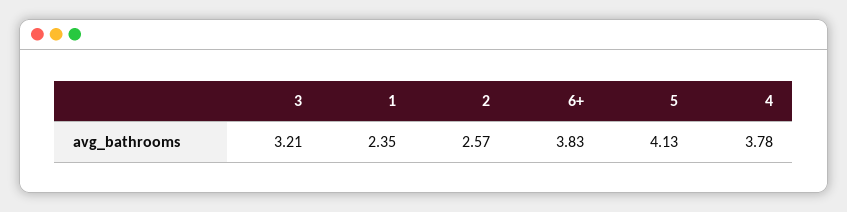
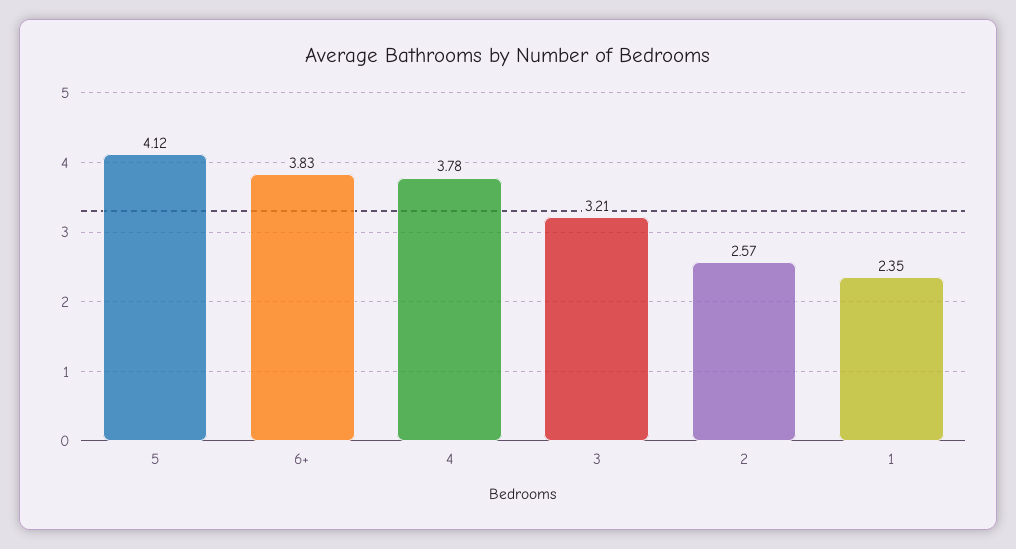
  {
    "3": 3.21,
    "1": 2.35,
    "2": 2.57,
    "6+": 3.83,
-   "5": 4.13,
+   "5": 4.12,
    "4": 3.78
  }

